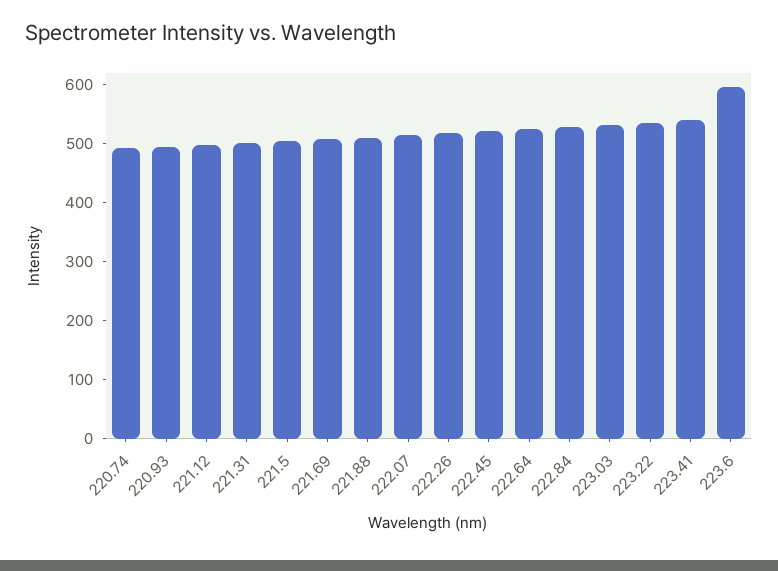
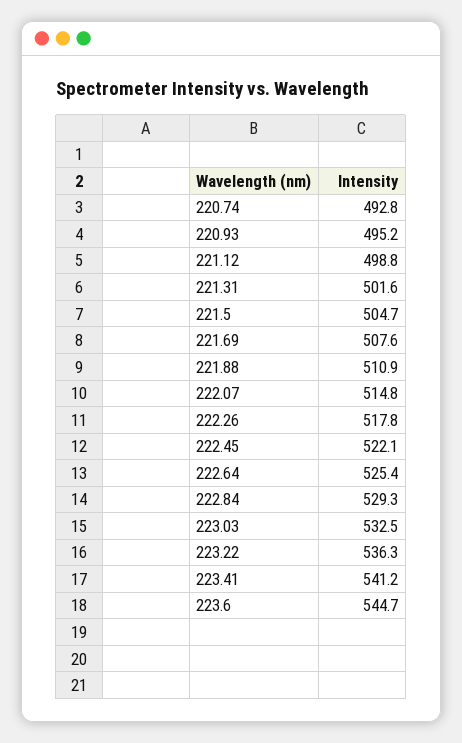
  {
    "220.74": 492.8,
    "220.93": 495.2,
    "221.12": 498.8,
    "221.31": 501.6,
    "221.5": 504.7,
    "221.69": 507.6,
    "221.88": 510.9,
    "222.07": 514.8,
    "222.26": 517.8,
    "222.45": 522.1,
    "222.64": 525.4,
    "222.84": 529.3,
    "223.03": 532.5,
    "223.22": 536.3,
    "223.41": 541.2,
-   "223.6": 600
+   "223.6": 544.7
  }

